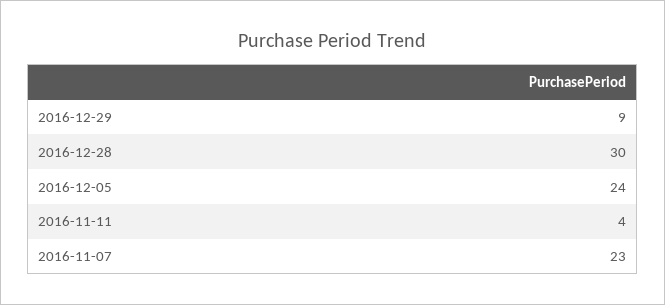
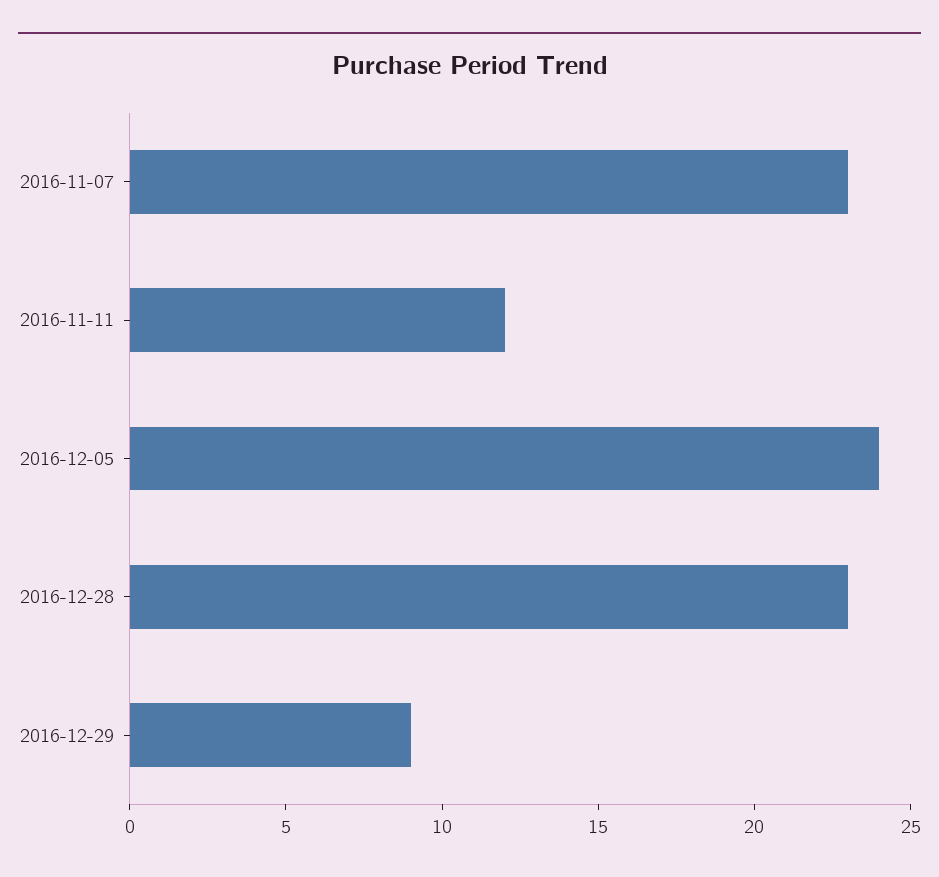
  {
    "2016-12-29": 9,
-   "2016-12-28": 30,
+   "2016-12-28": 23,
    "2016-12-05": 24,
-   "2016-11-11": 4,
+   "2016-11-11": 12,
    "2016-11-07": 23
  }

